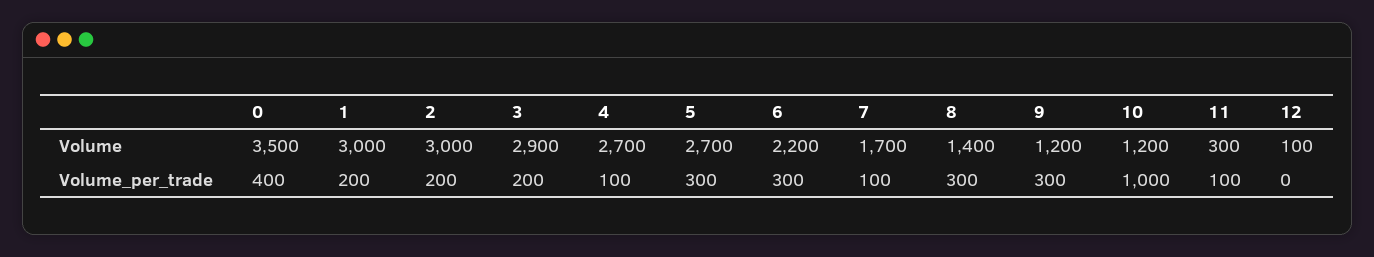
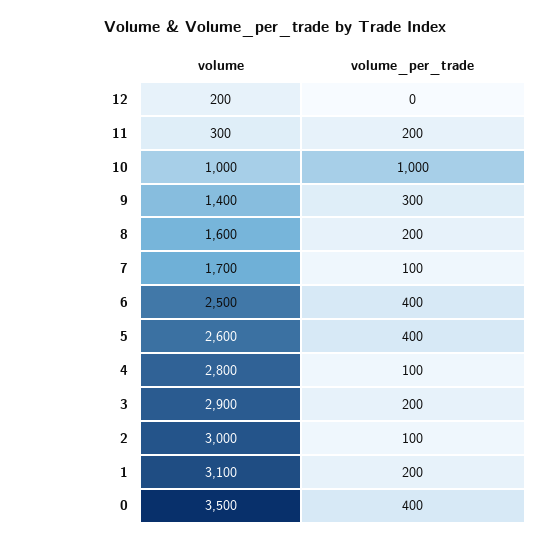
  {
    "0": {
      "Volume": 3500,
      "Volume_per_trade": 400
    },
    "1": {
-     "Volume": 3000,
+     "Volume": 3100,
      "Volume_per_trade": 200
    },
    "2": {
      "Volume": 3000,
-     "Volume_per_trade": 200
+     "Volume_per_trade": 100
    },
    "3": {
      "Volume": 2900,
      "Volume_per_trade": 200
    },
    "4": {
-     "Volume": 2700,
+     "Volume": 2800,
      "Volume_per_trade": 100
    },
    "5": {
-     "Volume": 2700,
+     "Volume": 2600,
-     "Volume_per_trade": 300
+     "Volume_per_trade": 400
    },
    "6": {
-     "Volume": 2200,
+     "Volume": 2500,
-     "Volume_per_trade": 300
+     "Volume_per_trade": 400
    },
    "7": {
      "Volume": 1700,
      "Volume_per_trade": 100
    },
    "8": {
-     "Volume": 1400,
+     "Volume": 1600,
-     "Volume_per_trade": 300
+     "Volume_per_trade": 200
    },
    "9": {
-     "Volume": 1200,
+     "Volume": 1400,
      "Volume_per_trade": 300
    },
    "10": {
-     "Volume": 1200,
+     "Volume": 1000,
      "Volume_per_trade": 1000
    },
    "11": {
      "Volume": 300,
-     "Volume_per_trade": 100
+     "Volume_per_trade": 200
    },
    "12": {
-     "Volume": 100,
+     "Volume": 200,
      "Volume_per_trade": 0
    }
  }

